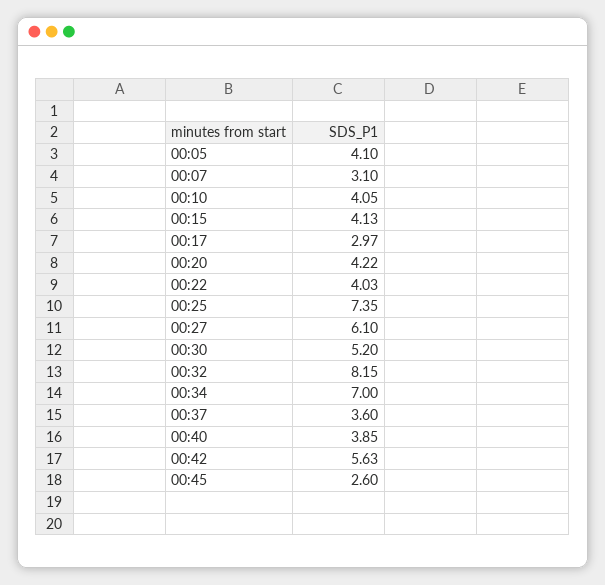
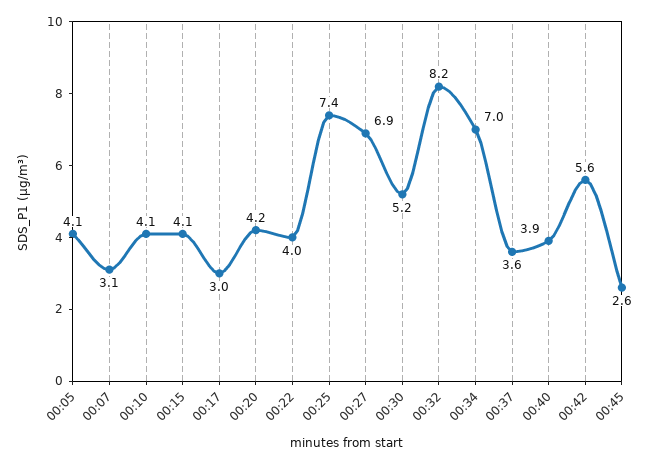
  {
    "00:05": 4.1,
    "00:07": 3.1,
    "00:10": 4.05,
    "00:15": 4.13,
    "00:17": 2.97,
    "00:20": 4.22,
    "00:22": 4.03,
    "00:25": 7.35,
-   "00:27": 6.1,
+   "00:27": 6.9,
    "00:30": 5.2,
    "00:32": 8.15,
    "00:34": 7,
    "00:37": 3.6,
    "00:40": 3.85,
    "00:42": 5.63,
    "00:45": 2.6
  }

